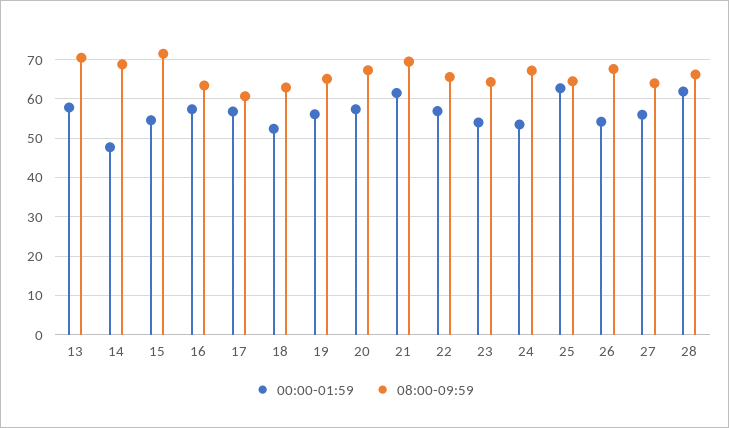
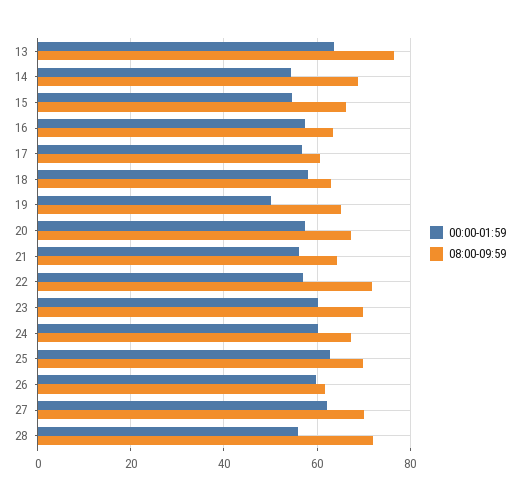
  {
    "00:00-01:59": {
-     "13": 58,
+     "13": 64,
-     "14": 48,
+     "14": 54,
      "15": 54,
      "16": 58,
      "17": 56,
-     "18": 52,
+     "18": 58,
-     "19": 56,
+     "19": 50,
      "20": 58,
-     "21": 62,
+     "21": 56,
      "22": 56,
-     "23": 54,
+     "23": 60,
-     "24": 54,
+     "24": 60,
      "25": 62,
-     "26": 54,
+     "26": 60,
-     "27": 56,
+     "27": 62,
-     "28": 62
+     "28": 56
    },
    "08:00-09:59": {
-     "13": 70,
+     "13": 76,
      "14": 68,
-     "15": 72,
+     "15": 66,
      "16": 64,
      "17": 60,
      "18": 62,
      "19": 66,
      "20": 68,
-     "21": 70,
+     "21": 64,
-     "22": 66,
+     "22": 72,
-     "23": 64,
+     "23": 70,
      "24": 68,
-     "25": 64,
+     "25": 70,
-     "26": 68,
+     "26": 62,
-     "27": 64,
+     "27": 70,
-     "28": 66
+     "28": 72
    }
  }

